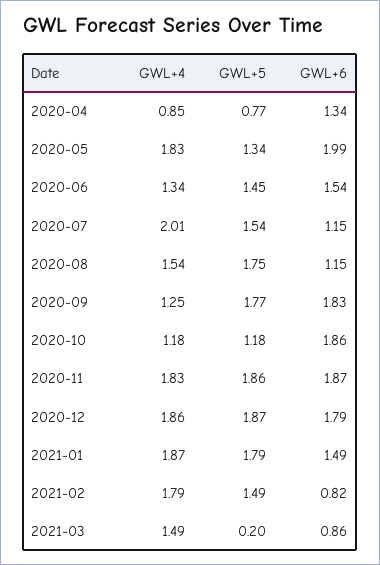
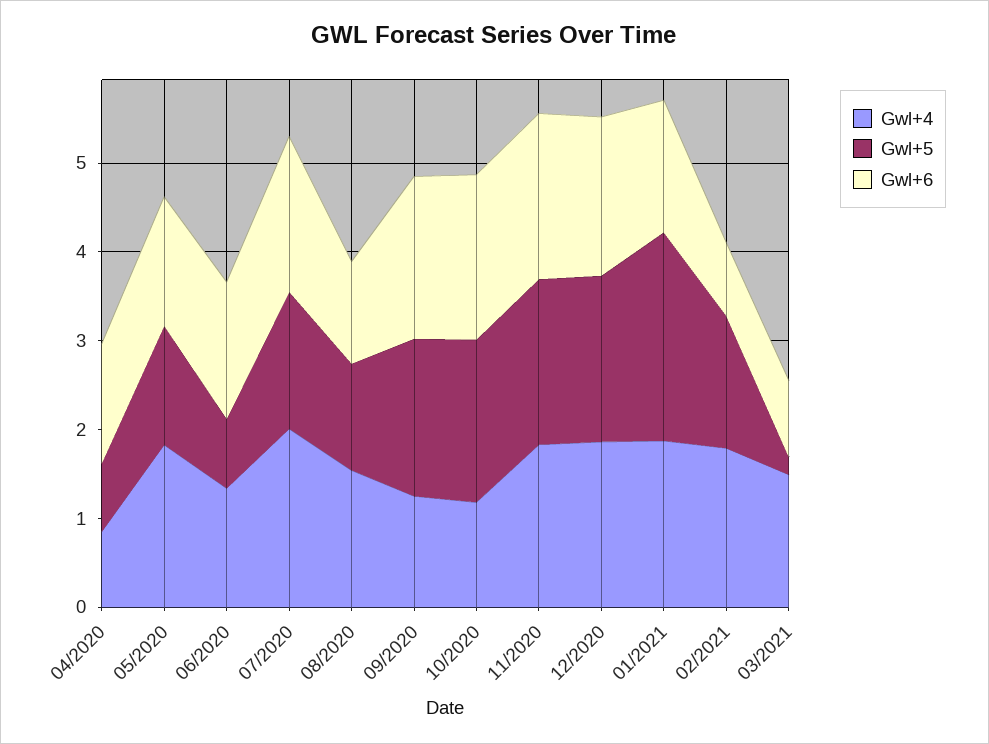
  {
    "GWL+4": {
      "2020-04": 0.85,
      "2020-05": 1.83,
      "2020-06": 1.34,
      "2020-07": 2.01,
      "2020-08": 1.54,
      "2020-09": 1.25,
      "2020-10": 1.18,
      "2020-11": 1.83,
      "2020-12": 1.86,
      "2021-01": 1.87,
      "2021-02": 1.79,
      "2021-03": 1.49
    },
    "GWL+5": {
      "2020-04": 0.77,
      "2020-05": 1.34,
-     "2020-06": 1.45,
+     "2020-06": 0.8,
      "2020-07": 1.54,
-     "2020-08": 1.75,
+     "2020-08": 1.2,
      "2020-09": 1.77,
-     "2020-10": 1.18,
+     "2020-10": 1.8,
      "2020-11": 1.86,
      "2020-12": 1.87,
-     "2021-01": 1.79,
+     "2021-01": 2.4,
      "2021-02": 1.49,
      "2021-03": 0.2
    },
    "GWL+6": {
      "2020-04": 1.34,
-     "2020-05": 1.99,
+     "2020-05": 1.4,
      "2020-06": 1.54,
-     "2020-07": 1.15,
+     "2020-07": 1.8,
      "2020-08": 1.15,
      "2020-09": 1.83,
      "2020-10": 1.86,
      "2020-11": 1.87,
      "2020-12": 1.79,
      "2021-01": 1.49,
      "2021-02": 0.82,
      "2021-03": 0.86
    }
  }

